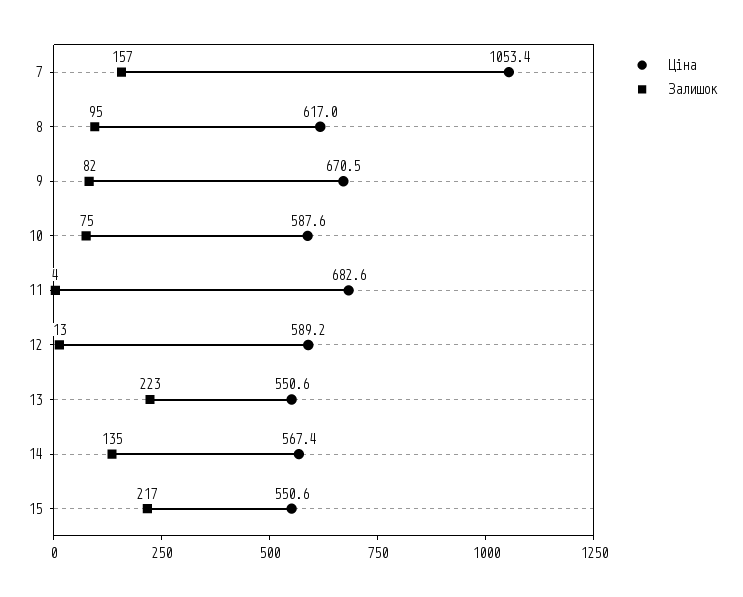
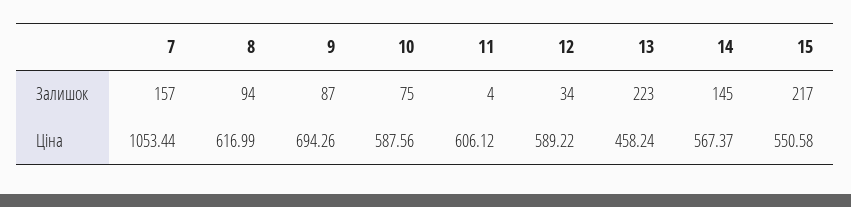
  {
    "Ціна": {
      "7": 1053.44,
      "8": 616.99,
-     "9": 670.5,
+     "9": 694.26,
      "10": 587.56,
-     "11": 682.6,
+     "11": 606.12,
      "12": 589.22,
-     "13": 550.6,
+     "13": 458.24,
      "14": 567.37,
      "15": 550.58
    },
    "Залишок": {
      "7": 157,
-     "8": 95,
+     "8": 94,
-     "9": 82,
+     "9": 87,
      "10": 75,
      "11": 4,
-     "12": 13,
+     "12": 34,
      "13": 223,
-     "14": 135,
+     "14": 145,
      "15": 217
    }
  }

